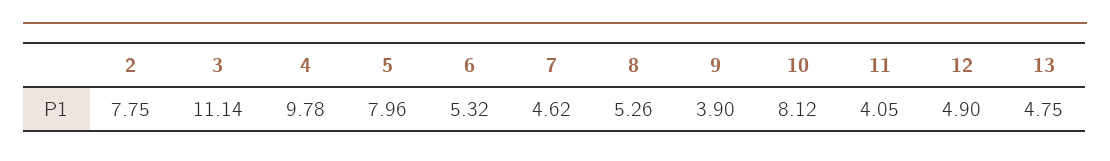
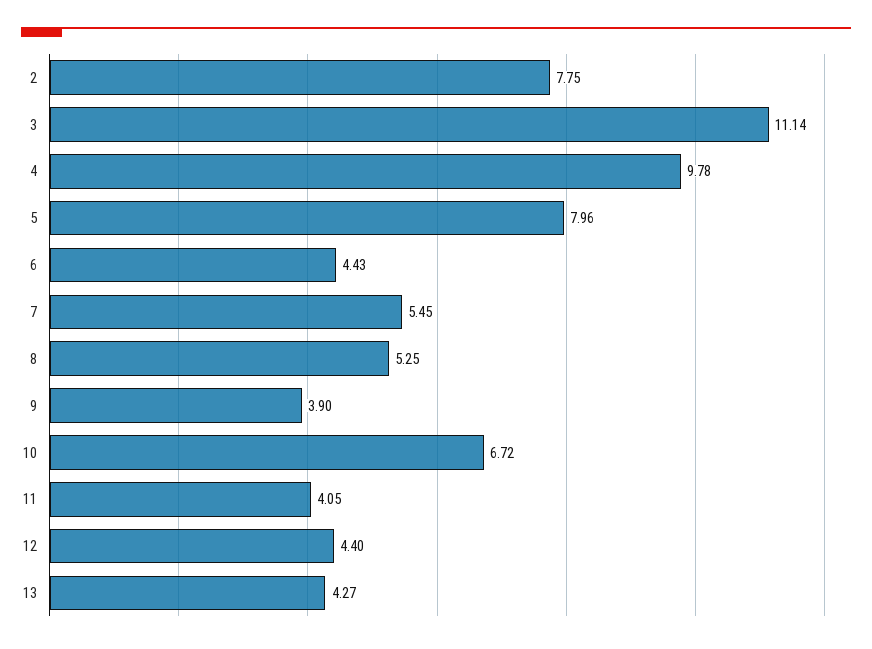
  {
    "2": 7.75,
    "3": 11.14,
    "4": 9.78,
    "5": 7.96,
-   "6": 5.32,
+   "6": 4.43,
-   "7": 4.62,
+   "7": 5.45,
-   "8": 5.26,
+   "8": 5.25,
    "9": 3.9,
-   "10": 8.12,
+   "10": 6.72,
    "11": 4.05,
-   "12": 4.9,
+   "12": 4.4,
-   "13": 4.75
+   "13": 4.27
  }

